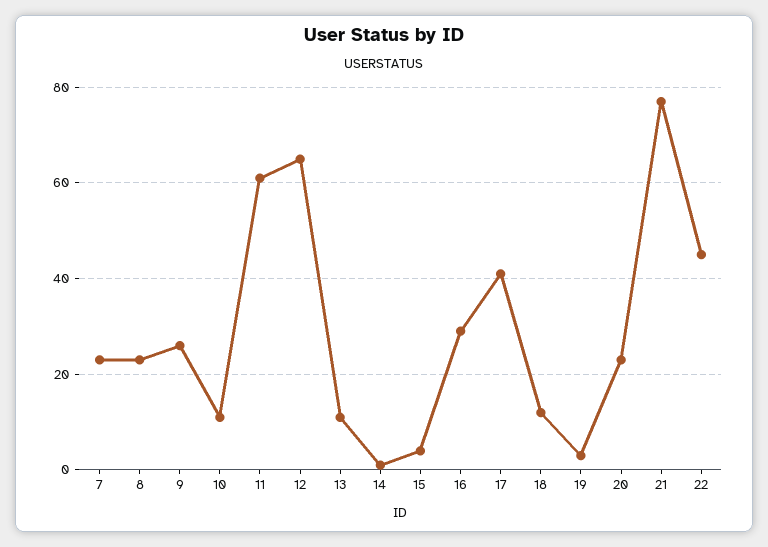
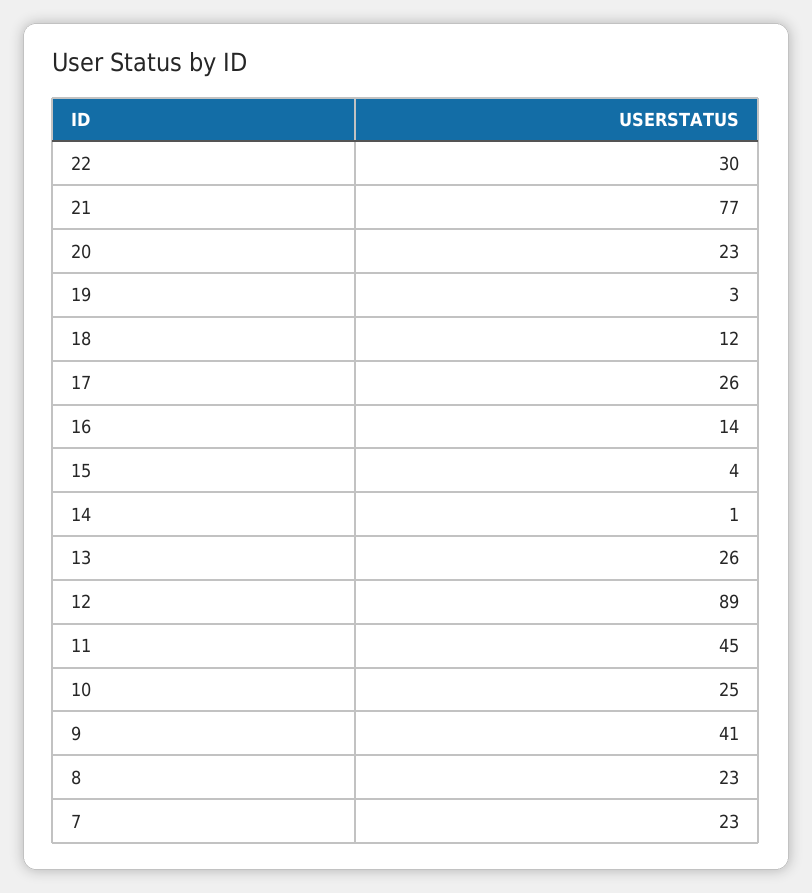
  {
    "7": 23,
    "8": 23,
-   "9": 25,
+   "9": 41,
-   "10": 10,
+   "10": 25,
-   "11": 60,
+   "11": 45,
-   "12": 65,
+   "12": 89,
-   "13": 10,
+   "13": 26,
    "14": 1,
    "15": 4,
-   "16": 30,
+   "16": 14,
-   "17": 40,
+   "17": 26,
    "18": 12,
    "19": 3,
    "20": 23,
    "21": 77,
-   "22": 45
+   "22": 30
  }

